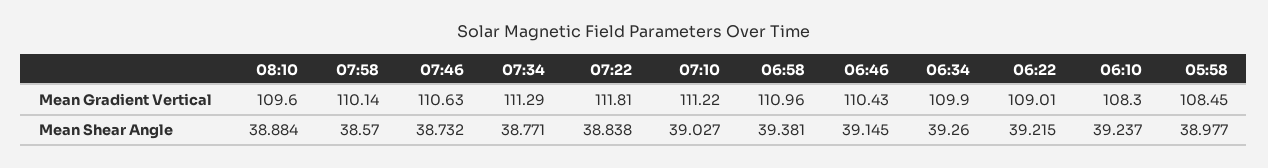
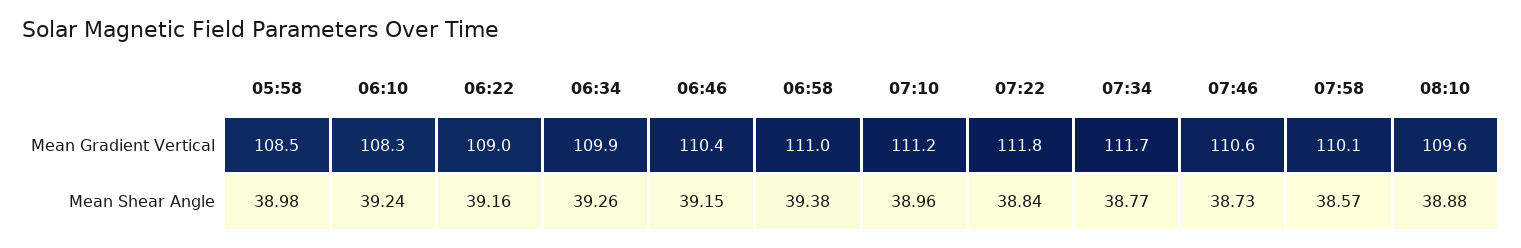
  {
    "08:10": {
      "Mean Gradient Vertical": 109.6,
      "Mean Shear Angle": 38.884
    },
    "07:58": {
      "Mean Gradient Vertical": 110.14,
      "Mean Shear Angle": 38.57
    },
    "07:46": {
      "Mean Gradient Vertical": 110.63,
      "Mean Shear Angle": 38.732
    },
    "07:34": {
-     "Mean Gradient Vertical": 111.29,
+     "Mean Gradient Vertical": 111.7,
      "Mean Shear Angle": 38.771
    },
    "07:22": {
      "Mean Gradient Vertical": 111.81,
      "Mean Shear Angle": 38.838
    },
    "07:10": {
      "Mean Gradient Vertical": 111.22,
-     "Mean Shear Angle": 39.027
+     "Mean Shear Angle": 38.96
    },
    "06:58": {
      "Mean Gradient Vertical": 110.96,
      "Mean Shear Angle": 39.381
    },
    "06:46": {
      "Mean Gradient Vertical": 110.43,
      "Mean Shear Angle": 39.145
    },
    "06:34": {
      "Mean Gradient Vertical": 109.9,
      "Mean Shear Angle": 39.26
    },
    "06:22": {
      "Mean Gradient Vertical": 109.01,
-     "Mean Shear Angle": 39.215
+     "Mean Shear Angle": 39.16
    },
    "06:10": {
      "Mean Gradient Vertical": 108.3,
      "Mean Shear Angle": 39.237
    },
    "05:58": {
      "Mean Gradient Vertical": 108.45,
      "Mean Shear Angle": 38.977
    }
  }

